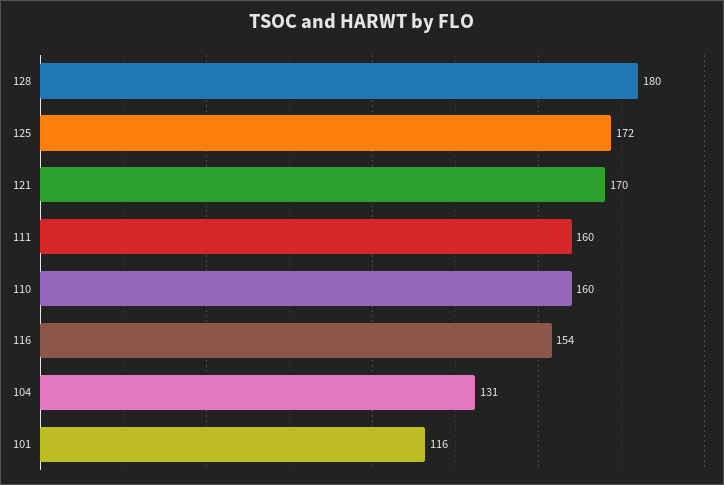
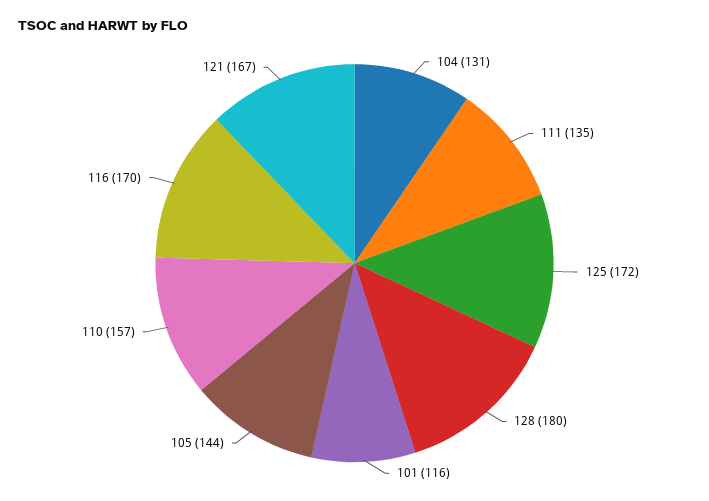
  {
    "128": 180,
    "125": 172,
-   "121": 170,
+   "121": 167,
-   "111": 160,
+   "111": 135,
-   "110": 160,
+   "110": 157,
-   "116": 154,
+   "116": 170,
    "104": 131,
-   "101": 116
+   "101": 116,
+   "105": 144
  }

